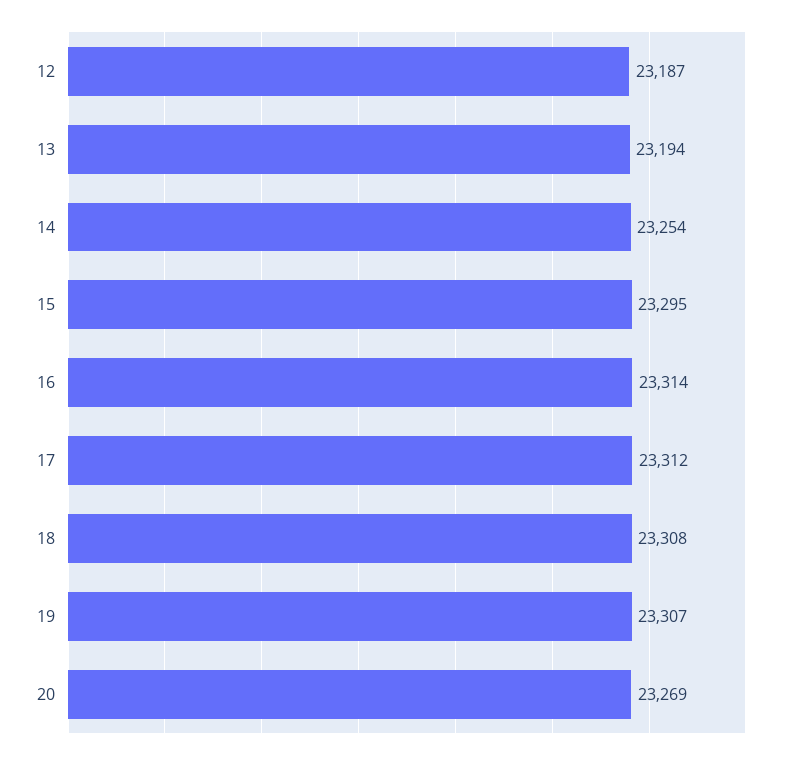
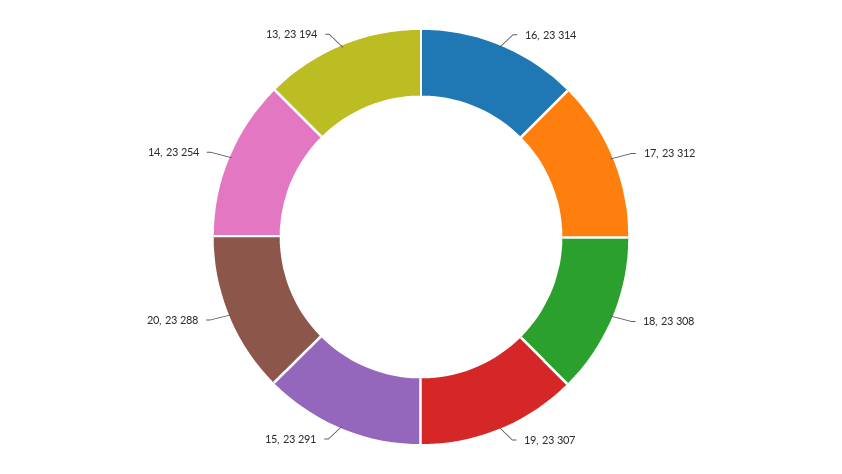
  {
-   "12": 23187,
    "13": 23194,
    "14": 23254,
-   "15": 23295,
+   "15": 23291,
    "16": 23314,
    "17": 23312,
    "18": 23308,
    "19": 23307,
-   "20": 23269
+   "20": 23288
  }

